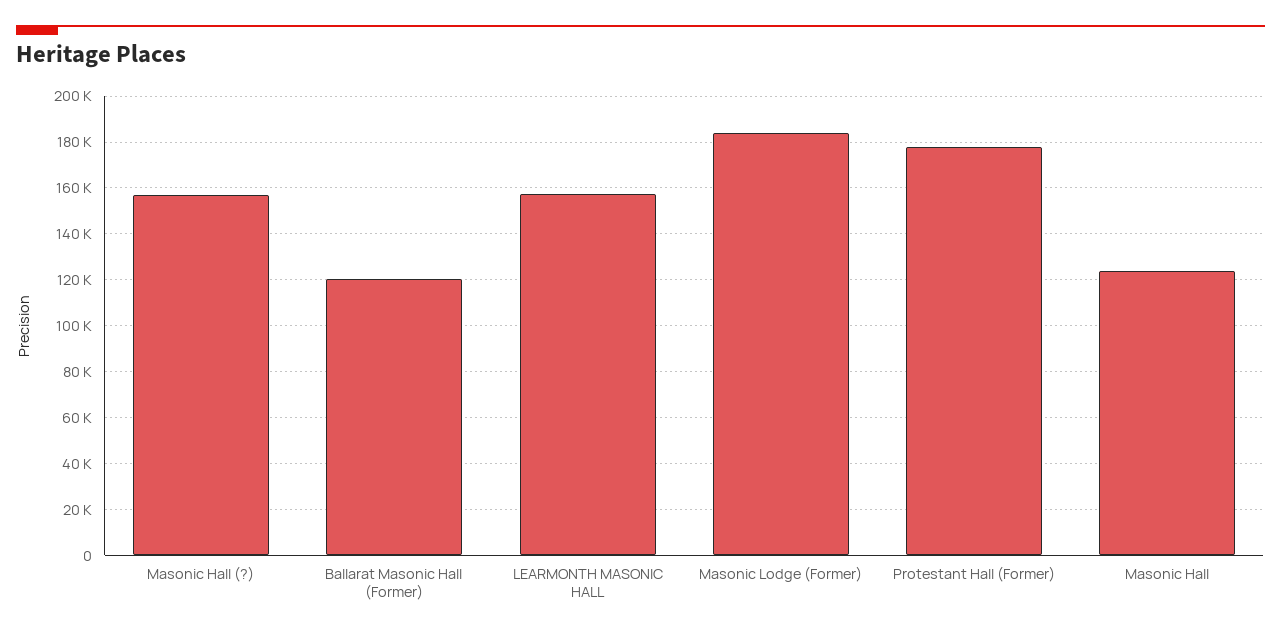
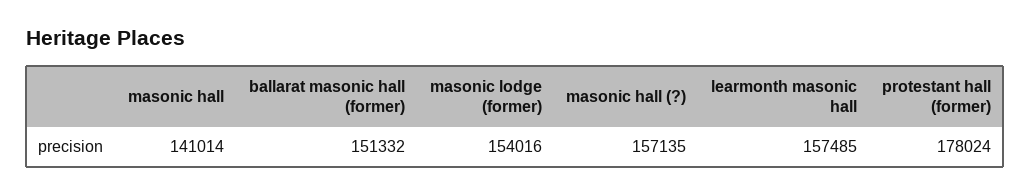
  {
    "Masonic Hall (?)": 157135,
-   "Ballarat Masonic Hall (Former)": 120000,
+   "Ballarat Masonic Hall (Former)": 151332,
    "LEARMONTH MASONIC HALL": 157485,
-   "Masonic Lodge (Former)": 185000,
+   "Masonic Lodge (Former)": 154016,
    "Protestant Hall (Former)": 178024,
-   "Masonic Hall": 125000
+   "Masonic Hall": 141014
  }

